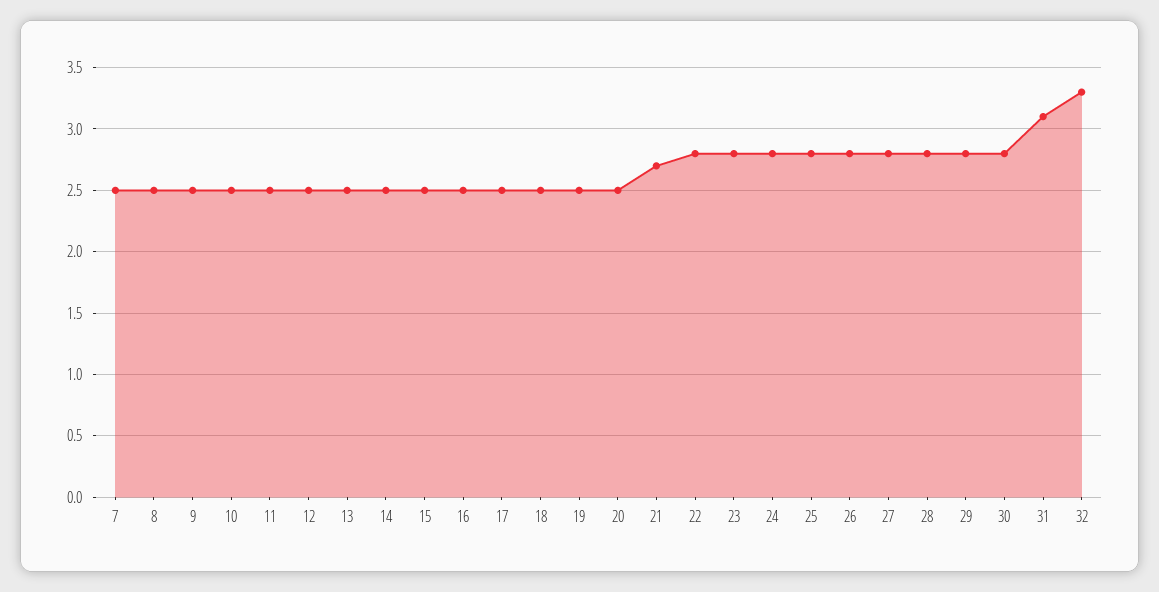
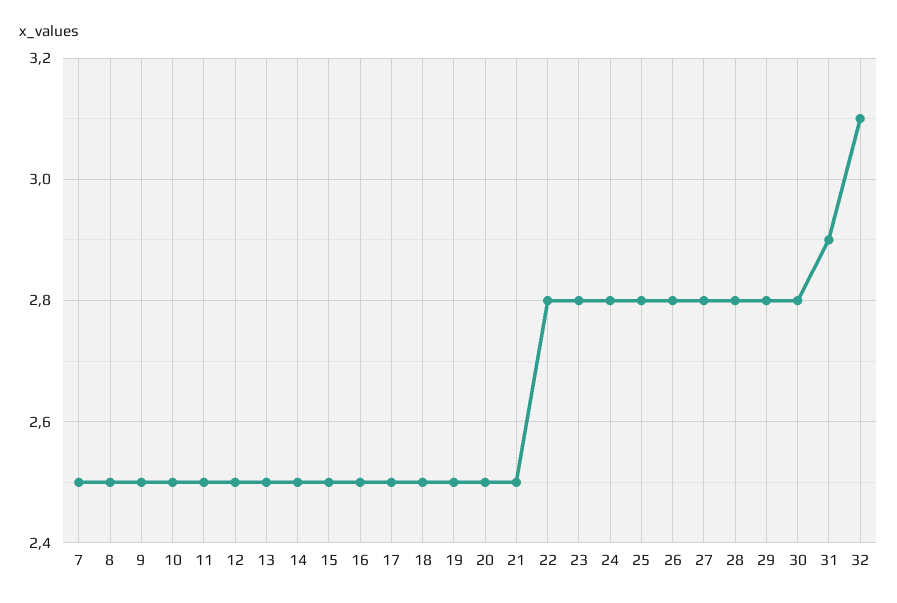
  {
    "7": 2.5,
    "8": 2.5,
    "9": 2.5,
    "10": 2.5,
    "11": 2.5,
    "12": 2.5,
    "13": 2.5,
    "14": 2.5,
    "15": 2.5,
    "16": 2.5,
    "17": 2.5,
    "18": 2.5,
    "19": 2.5,
    "20": 2.5,
-   "21": 2.7,
+   "21": 2.5,
    "22": 2.8,
    "23": 2.8,
    "24": 2.8,
    "25": 2.8,
    "26": 2.8,
    "27": 2.8,
    "28": 2.8,
    "29": 2.8,
    "30": 2.8,
-   "31": 3.1,
+   "31": 2.9,
-   "32": 3.3
+   "32": 3.1
  }

